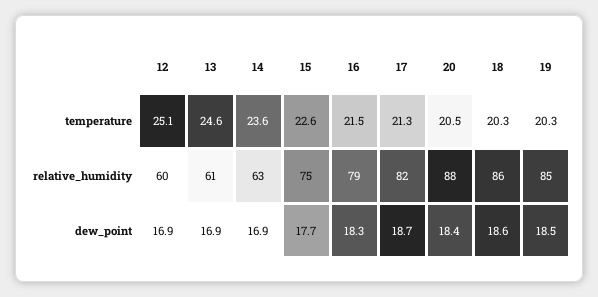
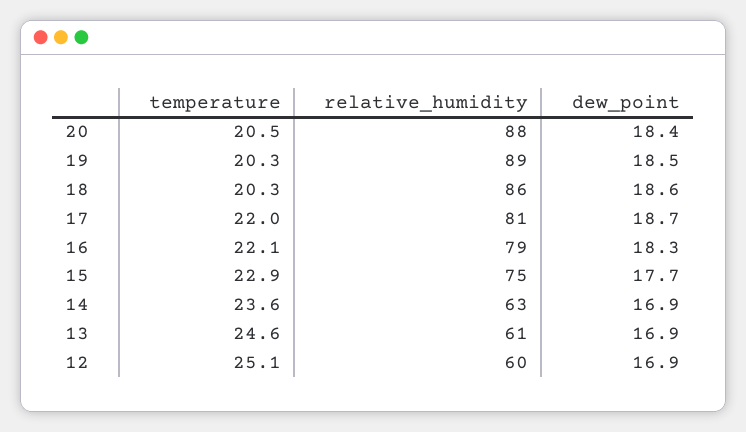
  {
    "12": {
      "temperature": 25.1,
      "relative_humidity": 60,
      "dew_point": 16.9
    },
    "13": {
      "temperature": 24.6,
      "relative_humidity": 61,
      "dew_point": 16.9
    },
    "14": {
      "temperature": 23.6,
      "relative_humidity": 63,
      "dew_point": 16.9
    },
    "15": {
-     "temperature": 22.6,
+     "temperature": 22.9,
      "relative_humidity": 75,
      "dew_point": 17.7
    },
    "16": {
-     "temperature": 21.5,
+     "temperature": 22.1,
      "relative_humidity": 79,
      "dew_point": 18.3
    },
    "17": {
-     "temperature": 21.3,
+     "temperature": 22,
-     "relative_humidity": 82,
+     "relative_humidity": 81,
      "dew_point": 18.7
    },
    "20": {
      "temperature": 20.5,
      "relative_humidity": 88,
      "dew_point": 18.4
    },
    "18": {
      "temperature": 20.3,
      "relative_humidity": 86,
      "dew_point": 18.6
    },
    "19": {
      "temperature": 20.3,
-     "relative_humidity": 85,
+     "relative_humidity": 89,
      "dew_point": 18.5
    }
  }

